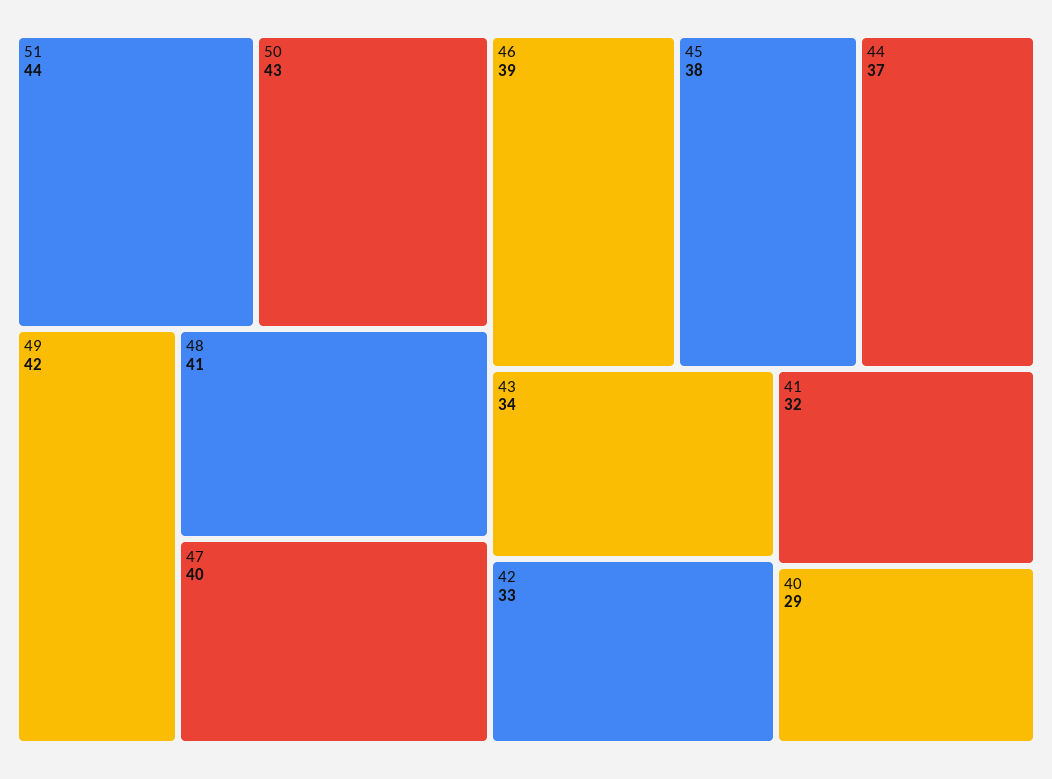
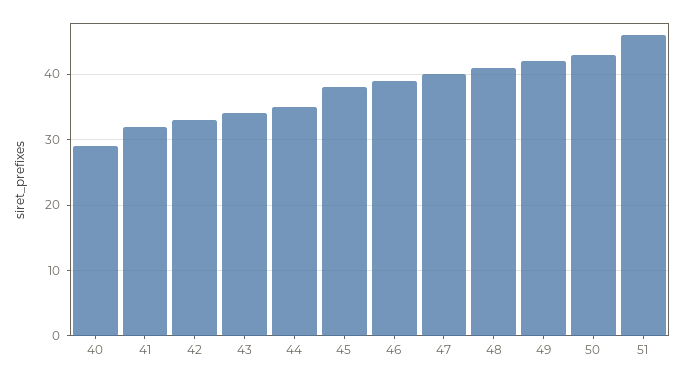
  {
-   "51": 44,
+   "51": 46,
    "50": 43,
    "49": 42,
    "48": 41,
    "47": 40,
    "46": 39,
    "45": 38,
-   "44": 37,
+   "44": 35,
    "43": 34,
    "42": 33,
    "41": 32,
    "40": 29
  }

